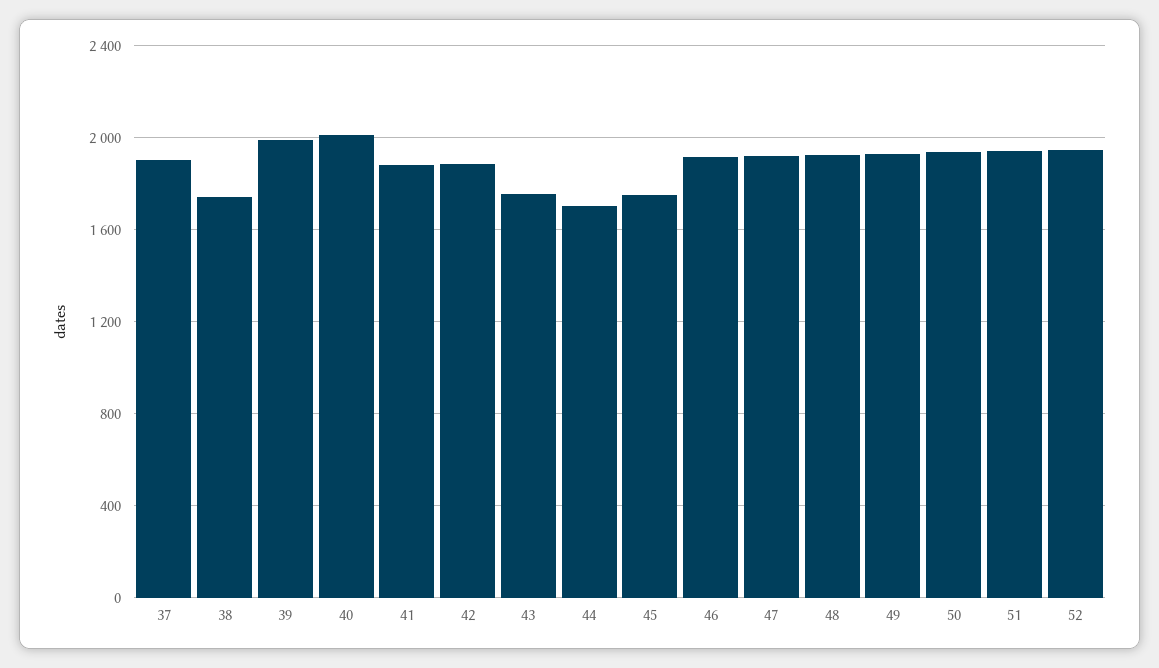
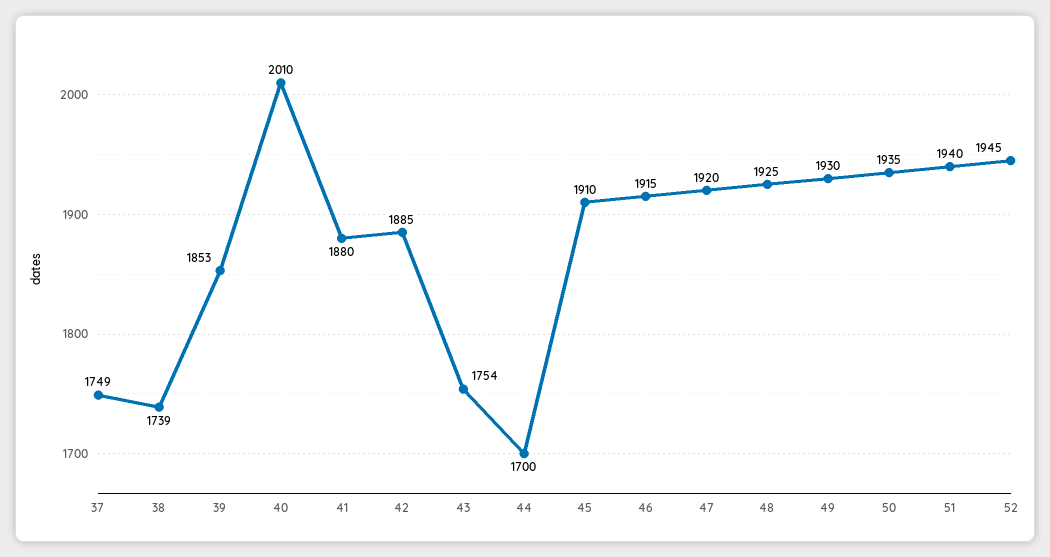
  {
-   "37": 1900,
+   "37": 1749,
    "38": 1739,
-   "39": 2000,
+   "39": 1853,
    "40": 2010,
    "41": 1880,
    "42": 1885,
    "43": 1754,
    "44": 1700,
-   "45": 1750,
+   "45": 1910,
    "46": 1915,
    "47": 1920,
    "48": 1925,
    "49": 1930,
    "50": 1935,
    "51": 1940,
    "52": 1945
  }

